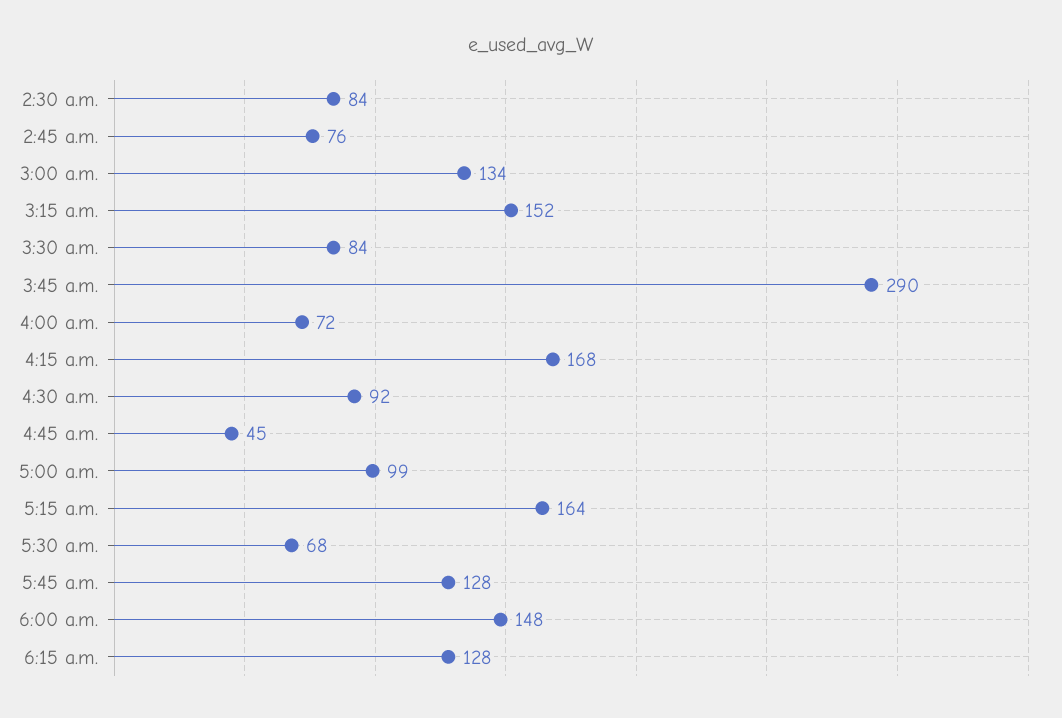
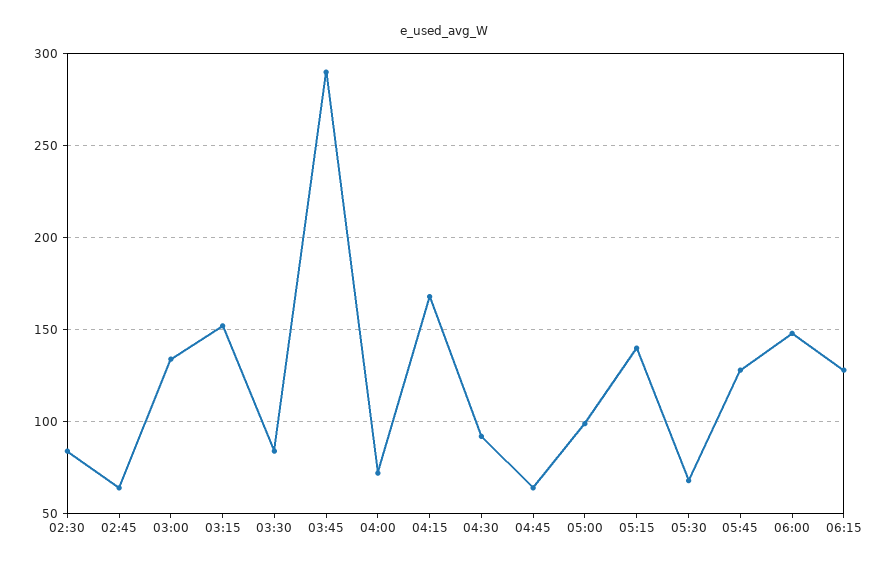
  {
    "2:30 a.m.": 84,
-   "2:45 a.m.": 76,
+   "2:45 a.m.": 65,
    "3:00 a.m.": 134,
    "3:15 a.m.": 152,
    "3:30 a.m.": 84,
    "3:45 a.m.": 290,
    "4:00 a.m.": 72,
    "4:15 a.m.": 168,
    "4:30 a.m.": 92,
-   "4:45 a.m.": 45,
+   "4:45 a.m.": 65,
    "5:00 a.m.": 99,
-   "5:15 a.m.": 164,
+   "5:15 a.m.": 140,
    "5:30 a.m.": 68,
    "5:45 a.m.": 128,
    "6:00 a.m.": 148,
    "6:15 a.m.": 128
  }

